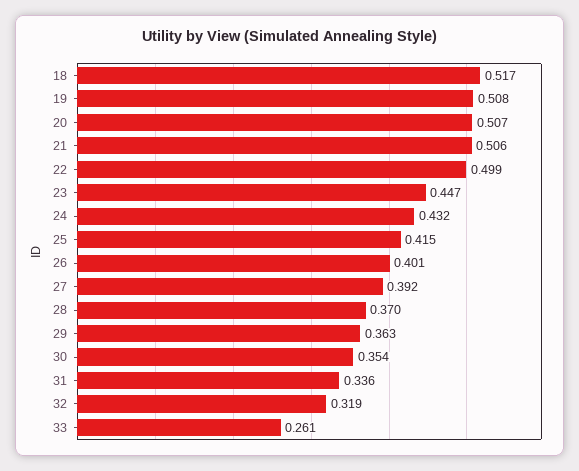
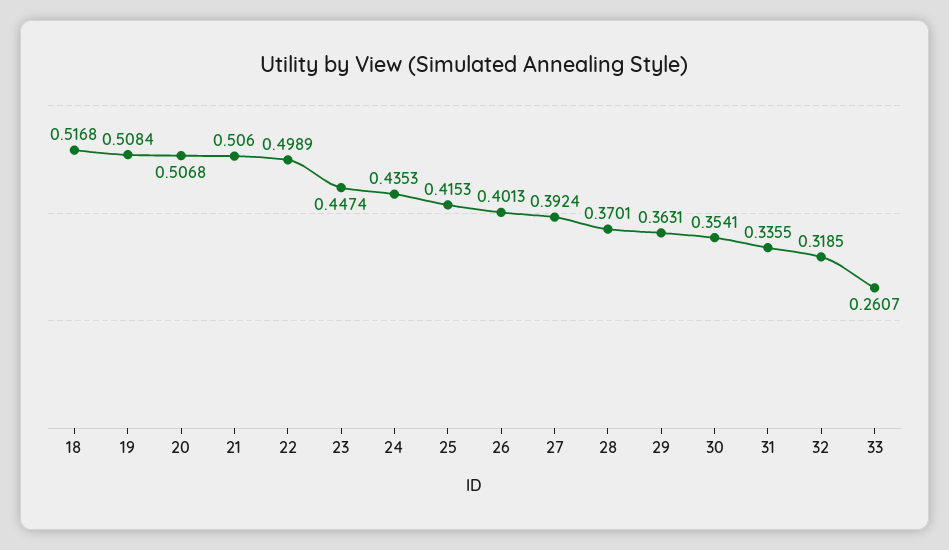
  {
    "18": 0.5168,
    "19": 0.5084,
    "20": 0.5068,
    "21": 0.506,
    "22": 0.4989,
    "23": 0.4474,
-   "24": 0.432,
+   "24": 0.4353,
    "25": 0.4153,
    "26": 0.4013,
    "27": 0.3924,
    "28": 0.3701,
    "29": 0.3631,
    "30": 0.3541,
    "31": 0.3355,
    "32": 0.3185,
    "33": 0.2607
  }

